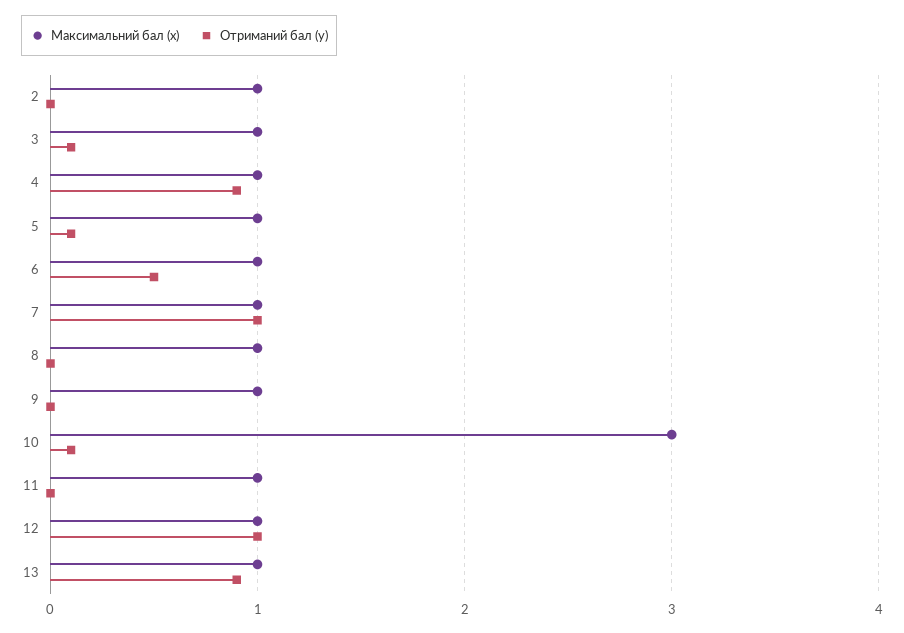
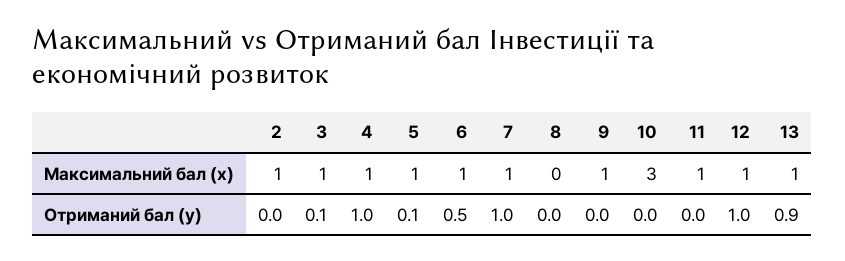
  {
    "Максимальний бал (x)": {
      "2": 1,
      "3": 1,
      "4": 1,
      "5": 1,
      "6": 1,
      "7": 1,
-     "8": 1,
+     "8": 0,
      "9": 1,
      "10": 3,
      "11": 1,
      "12": 1,
      "13": 1
    },
    "Отриманий бал (y)": {
      "2": 0,
      "3": 0.1,
-     "4": 0.9,
+     "4": 1,
      "5": 0.1,
      "6": 0.5,
      "7": 1,
      "8": 0,
      "9": 0,
-     "10": 0.1,
+     "10": 0,
      "11": 0,
      "12": 1,
      "13": 0.9
    }
  }

